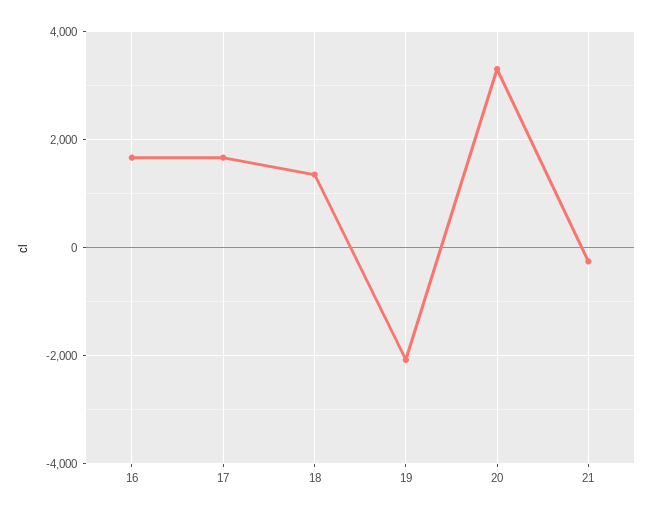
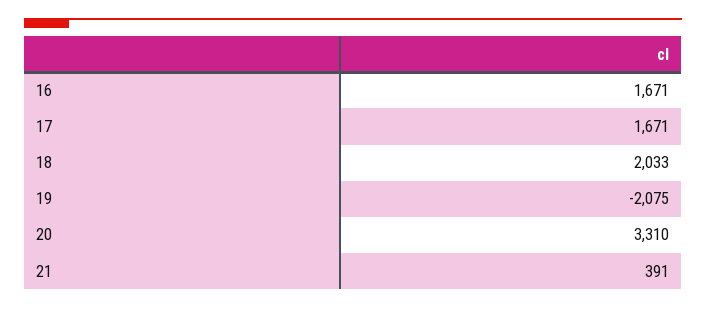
  {
    "16": 1671,
    "17": 1671,
-   "18": 1400,
+   "18": 2033,
    "19": -2075,
    "20": 3310,
-   "21": -200
+   "21": 391
  }

